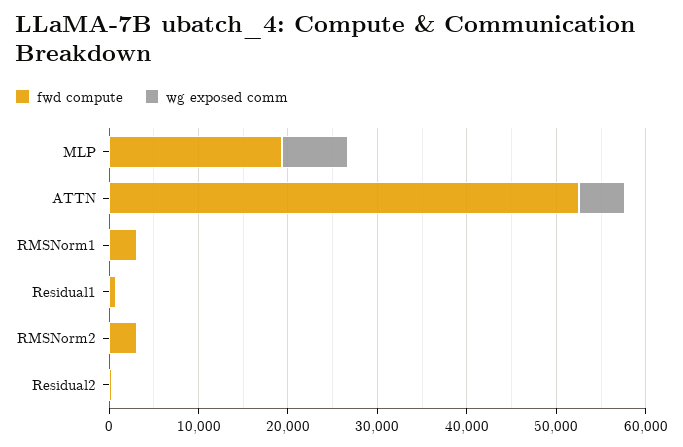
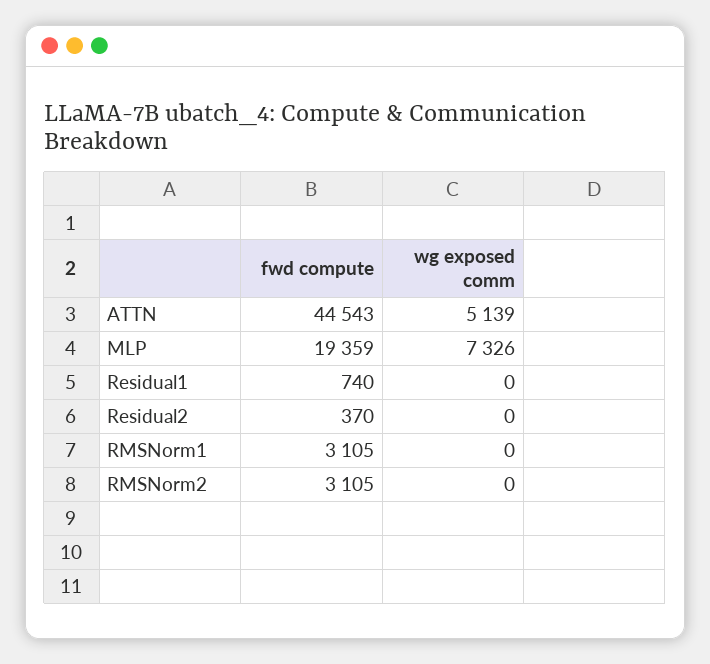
  {
    "fwd compute": {
      "MLP": 19359,
-     "ATTN": 52000,
+     "ATTN": 44543,
      "RMSNorm1": 3105,
      "Residual1": 740,
      "RMSNorm2": 3105,
      "Residual2": 370
    },
    "wg exposed comm": {
      "MLP": 7326,
      "ATTN": 5139,
      "RMSNorm1": 0,
      "Residual1": 0,
      "RMSNorm2": 0,
      "Residual2": 0
    }
  }

